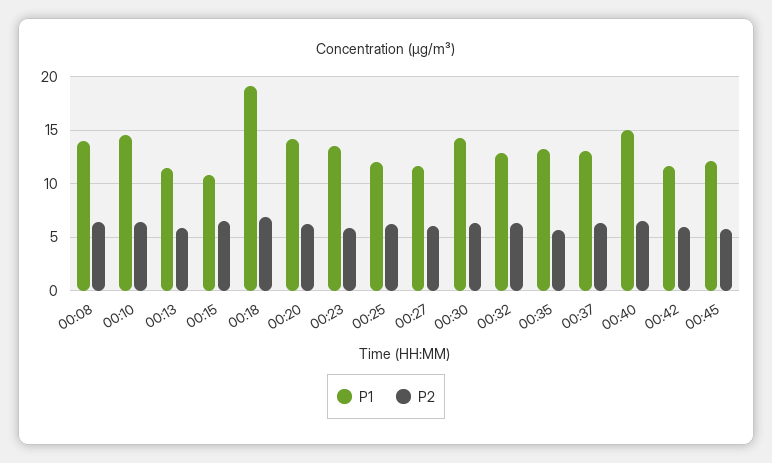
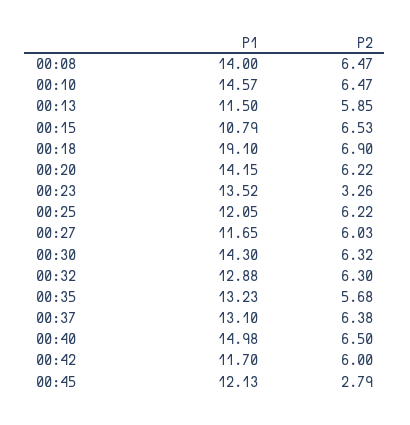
  {
    "P1": {
      "00:08": 14,
      "00:10": 14.57,
      "00:13": 11.5,
      "00:15": 10.79,
      "00:18": 19.1,
      "00:20": 14.15,
      "00:23": 13.52,
      "00:25": 12.05,
      "00:27": 11.65,
      "00:30": 14.3,
      "00:32": 12.88,
      "00:35": 13.23,
      "00:37": 13.1,
      "00:40": 14.98,
      "00:42": 11.7,
      "00:45": 12.13
    },
    "P2": {
      "00:08": 6.47,
      "00:10": 6.47,
      "00:13": 5.85,
      "00:15": 6.53,
      "00:18": 6.9,
      "00:20": 6.22,
-     "00:23": 6,
+     "00:23": 3.26,
      "00:25": 6.22,
      "00:27": 6.03,
      "00:30": 6.32,
      "00:32": 6.3,
      "00:35": 5.68,
      "00:37": 6.38,
      "00:40": 6.5,
      "00:42": 6,
-     "00:45": 6
+     "00:45": 2.79
    }
  }

